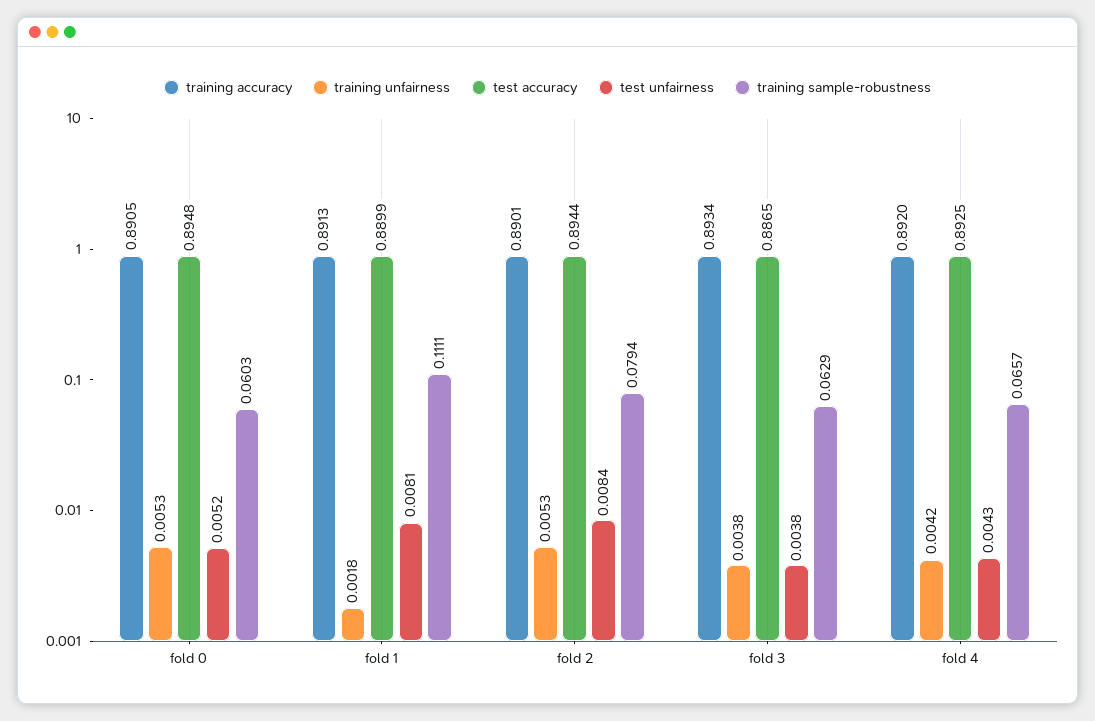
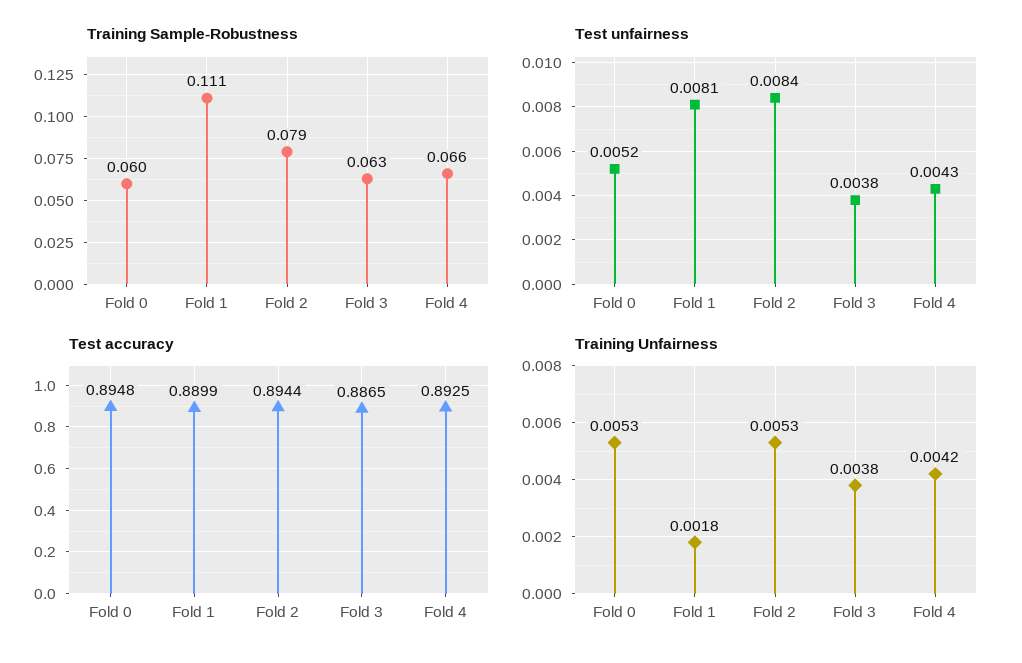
  {
-   "training accuracy": {
-     "fold 0": 0.8905,
-     "fold 1": 0.8913,
-     "fold 2": 0.8901,
-     "fold 3": 0.8934,
-     "fold 4": 0.892
-   },
    "training unfairness": {
      "fold 0": 0.0053,
      "fold 1": 0.0018,
      "fold 2": 0.0053,
      "fold 3": 0.0038,
      "fold 4": 0.0042
    },
    "test accuracy": {
      "fold 0": 0.8948,
      "fold 1": 0.8899,
      "fold 2": 0.8944,
      "fold 3": 0.8865,
      "fold 4": 0.8925
    },
    "test unfairness": {
      "fold 0": 0.0052,
      "fold 1": 0.0081,
      "fold 2": 0.0084,
      "fold 3": 0.0038,
      "fold 4": 0.0043
    },
    "training sample-robustness": {
      "fold 0": 0.0603,
      "fold 1": 0.1111,
      "fold 2": 0.0794,
      "fold 3": 0.0629,
      "fold 4": 0.0657
    }
  }

